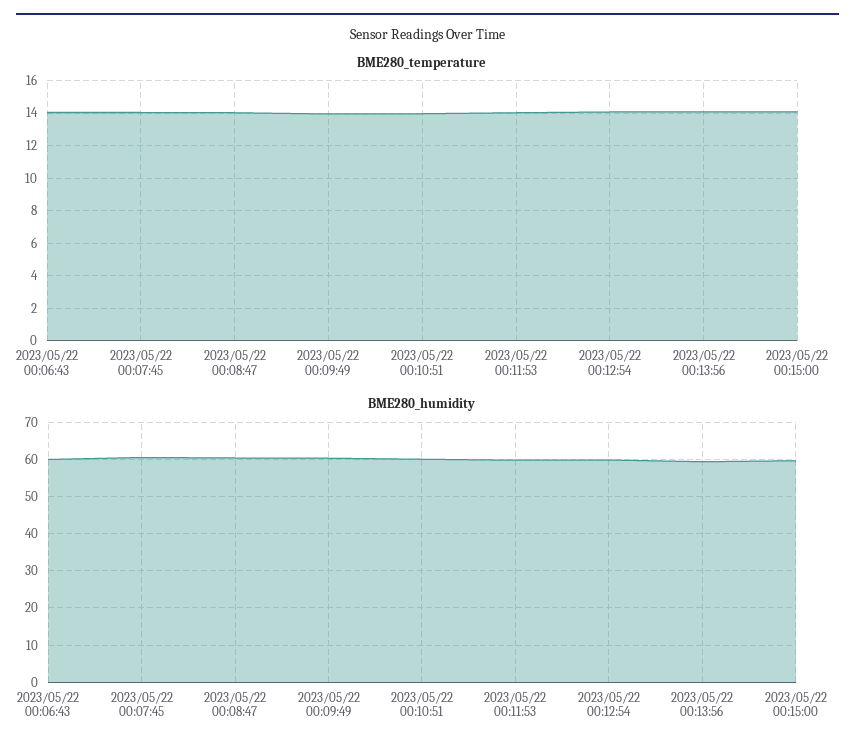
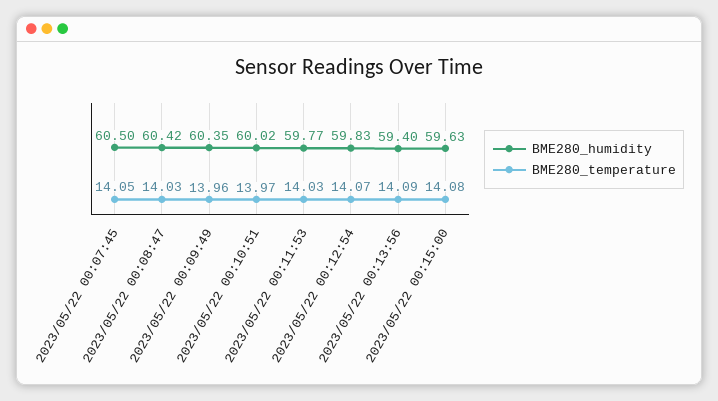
  {
    "BME280_temperature": {
-     "2023/05/22 00:06:43": 14,
      "2023/05/22 00:07:45": 14.05,
      "2023/05/22 00:08:47": 14.03,
      "2023/05/22 00:09:49": 13.96,
      "2023/05/22 00:10:51": 13.97,
      "2023/05/22 00:11:53": 14.03,
      "2023/05/22 00:12:54": 14.07,
      "2023/05/22 00:13:56": 14.09,
      "2023/05/22 00:15:00": 14.08
    },
    "BME280_humidity": {
-     "2023/05/22 00:06:43": 60,
      "2023/05/22 00:07:45": 60.5,
      "2023/05/22 00:08:47": 60.42,
      "2023/05/22 00:09:49": 60.35,
      "2023/05/22 00:10:51": 60.02,
      "2023/05/22 00:11:53": 59.77,
      "2023/05/22 00:12:54": 59.83,
      "2023/05/22 00:13:56": 59.4,
      "2023/05/22 00:15:00": 59.63
    }
  }

